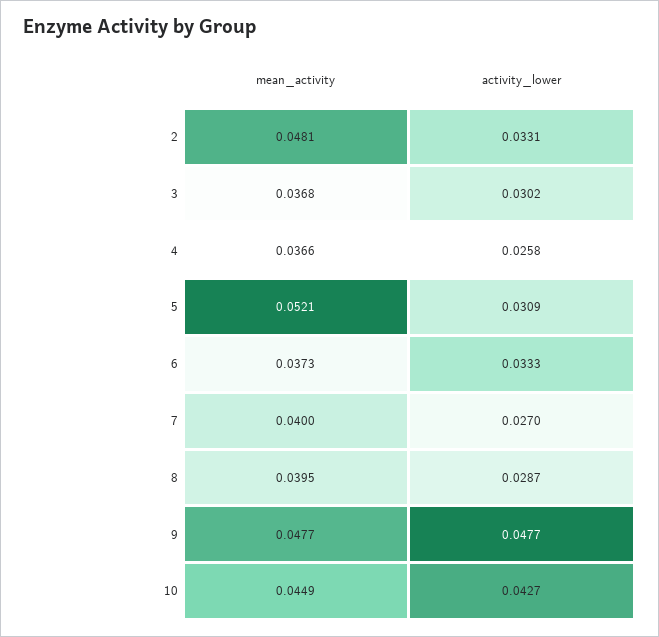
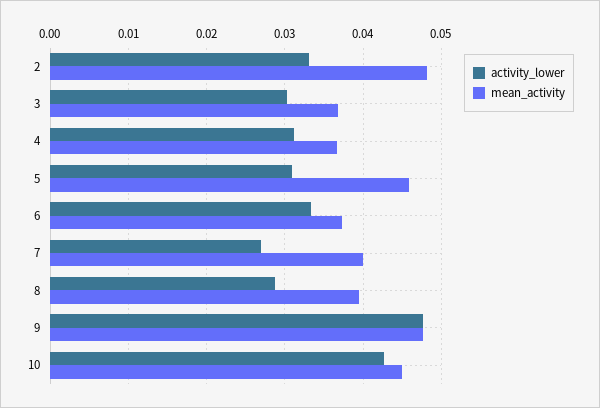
  {
    "mean_activity": {
      "2": 0.0481,
      "3": 0.0368,
      "4": 0.0366,
-     "5": 0.0521,
+     "5": 0.046,
      "6": 0.0373,
      "7": 0.04,
      "8": 0.0395,
      "9": 0.0477,
      "10": 0.0449
    },
    "activity_lower": {
      "2": 0.0331,
      "3": 0.0302,
-     "4": 0.0258,
+     "4": 0.031,
      "5": 0.0309,
      "6": 0.0333,
      "7": 0.027,
      "8": 0.0287,
      "9": 0.0477,
      "10": 0.0427
    }
  }

